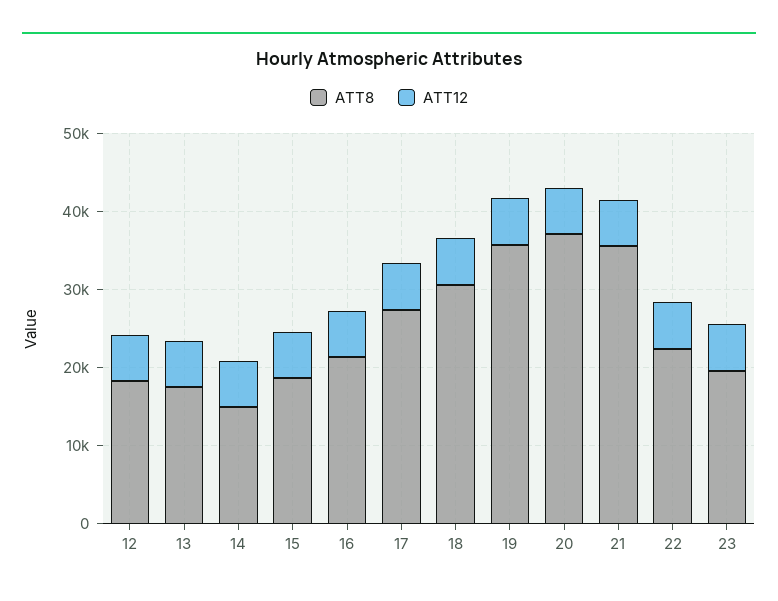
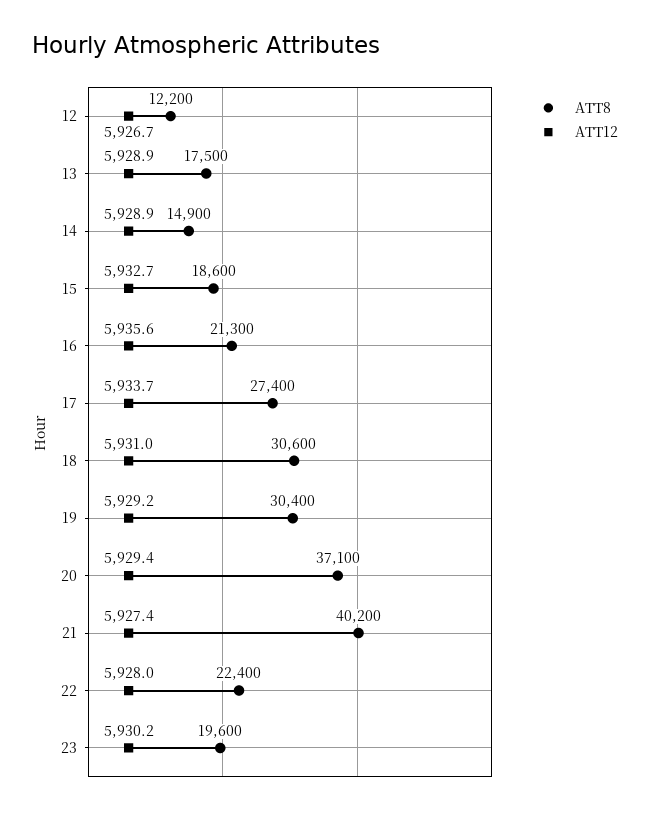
  {
    "ATT8": {
-     "12": 18000,
+     "12": 12200,
      "13": 17500,
      "14": 14900,
      "15": 18600,
      "16": 21300,
      "17": 27400,
      "18": 30600,
-     "19": 36000,
+     "19": 30400,
      "20": 37100,
-     "21": 36000,
+     "21": 40200,
      "22": 22400,
      "23": 19600
    },
    "ATT12": {
      "12": 5926.7,
      "13": 5928.9,
      "14": 5928.9,
      "15": 5932.7,
      "16": 5935.6,
      "17": 5933.7,
      "18": 5931,
      "19": 5929.2,
      "20": 5929.4,
      "21": 5927.4,
      "22": 5928,
      "23": 5930.2
    }
  }

